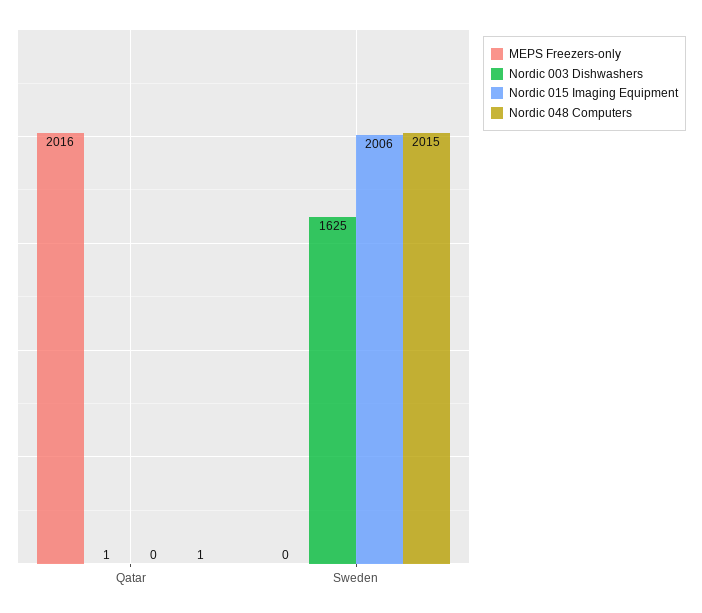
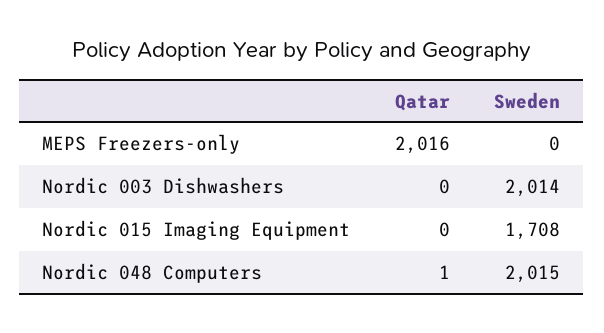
  {
    "MEPS Freezers-only": {
      "Qatar": 2016,
      "Sweden": 0
    },
    "Nordic 003 Dishwashers": {
-     "Qatar": 1,
+     "Qatar": 0,
-     "Sweden": 1625
+     "Sweden": 2014
    },
    "Nordic 015 Imaging Equipment": {
      "Qatar": 0,
-     "Sweden": 2006
+     "Sweden": 1708
    },
    "Nordic 048 Computers": {
      "Qatar": 1,
      "Sweden": 2015
    }
  }

